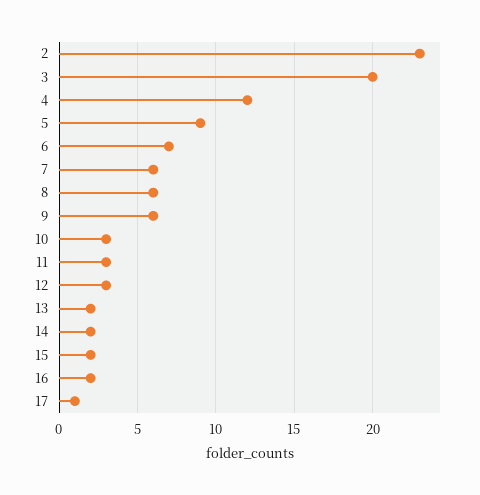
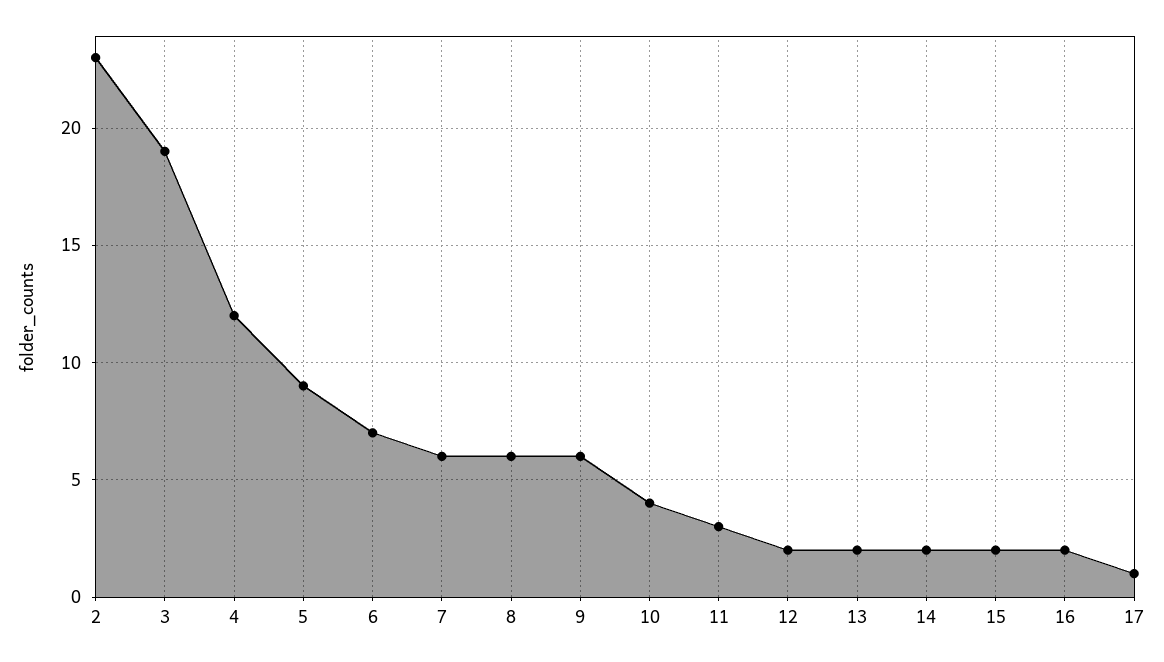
  {
    "2": 23,
-   "3": 20,
+   "3": 19,
    "4": 12,
    "5": 9,
    "6": 7,
    "7": 6,
    "8": 6,
    "9": 6,
-   "10": 3,
+   "10": 4,
    "11": 3,
-   "12": 3,
+   "12": 2,
    "13": 2,
    "14": 2,
    "15": 2,
    "16": 2,
    "17": 1
  }

